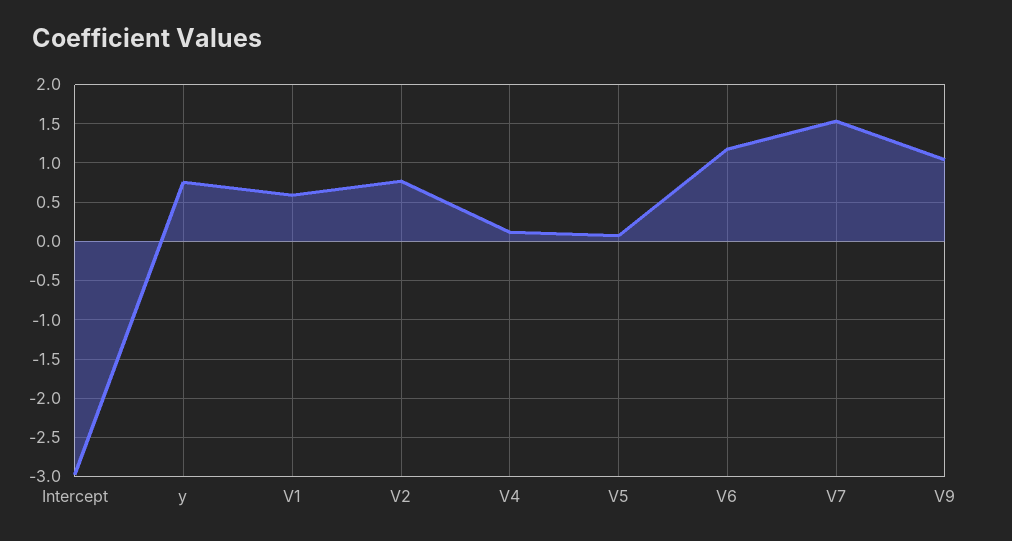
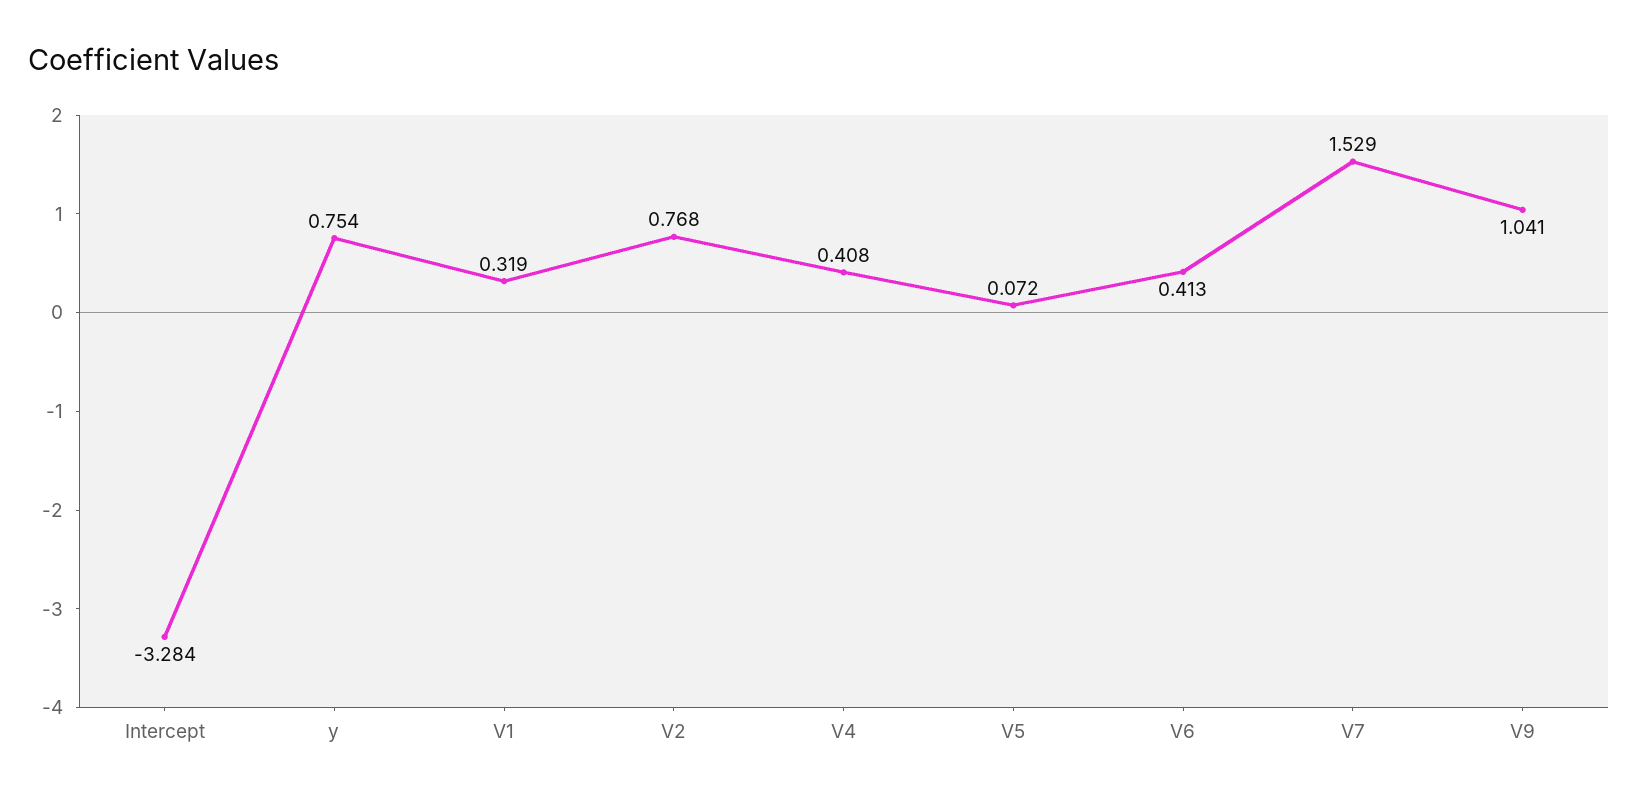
  {
-   "Intercept": -3,
+   "Intercept": -3.284,
    "y": 0.754,
-   "V1": 0.6,
+   "V1": 0.319,
    "V2": 0.768,
-   "V4": 0.1,
+   "V4": 0.408,
    "V5": 0.072,
-   "V6": 1.2,
+   "V6": 0.413,
    "V7": 1.529,
    "V9": 1.041
  }

